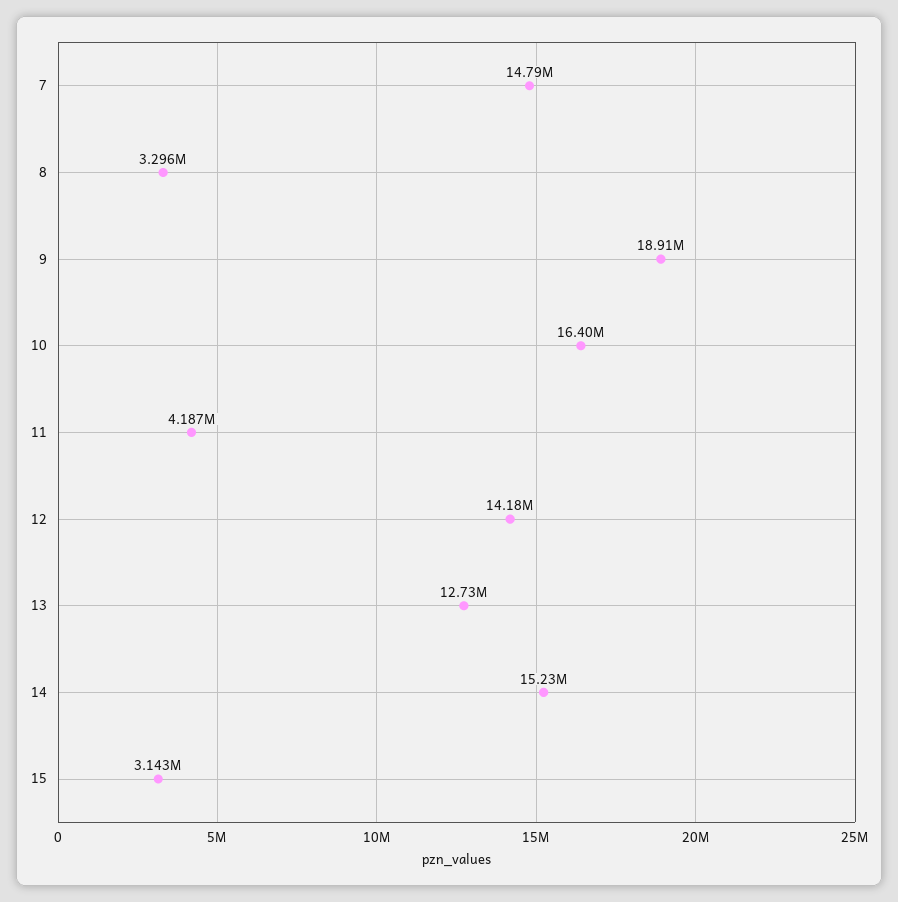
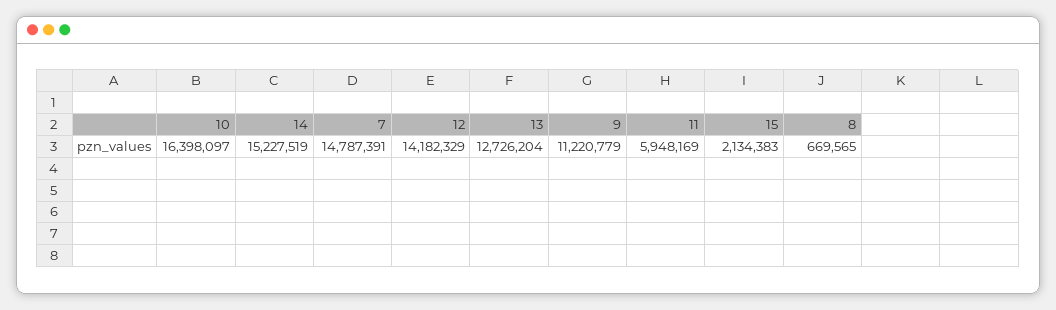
  {
    "7": 14787391,
-   "8": 3296000,
+   "8": 669565,
-   "9": 18910000,
+   "9": 11220779,
    "10": 16398097,
-   "11": 4187000,
+   "11": 5948169,
    "12": 14182329,
    "13": 12726204,
    "14": 15227519,
-   "15": 3143000
+   "15": 2134383
  }

